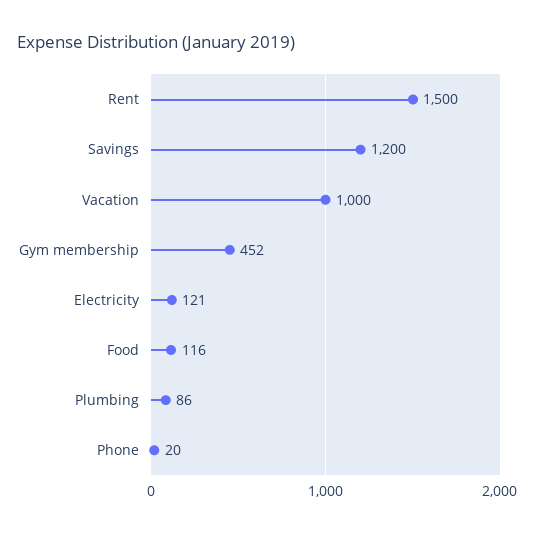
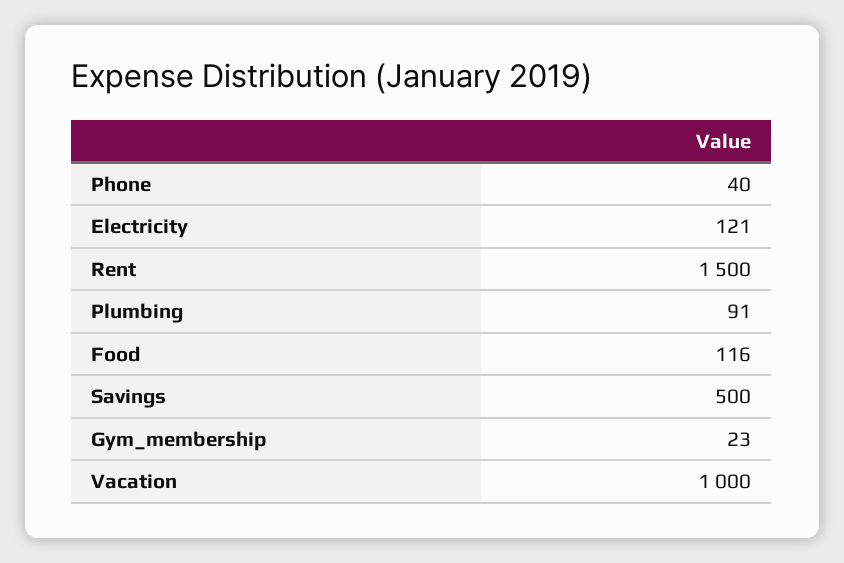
  {
    "Rent": 1500,
-   "Savings": 1200,
+   "Savings": 500,
    "Vacation": 1000,
-   "Gym membership": 452,
+   "Gym membership": 23,
    "Electricity": 121,
    "Food": 116,
-   "Plumbing": 86,
+   "Plumbing": 91,
-   "Phone": 20
+   "Phone": 40
  }

